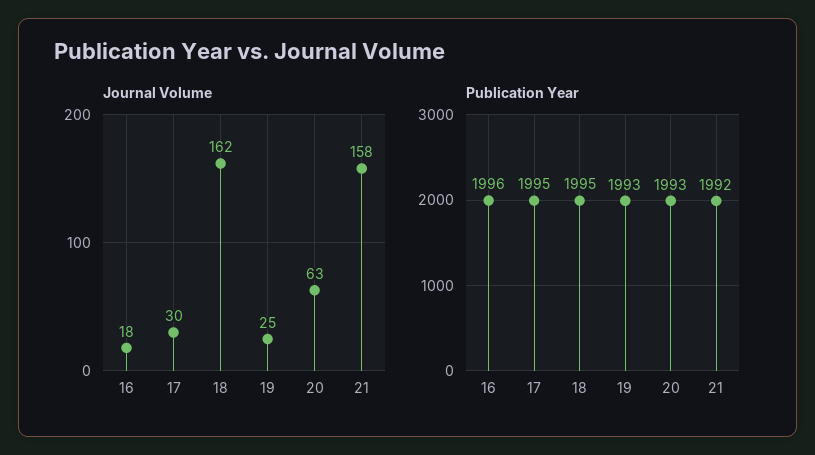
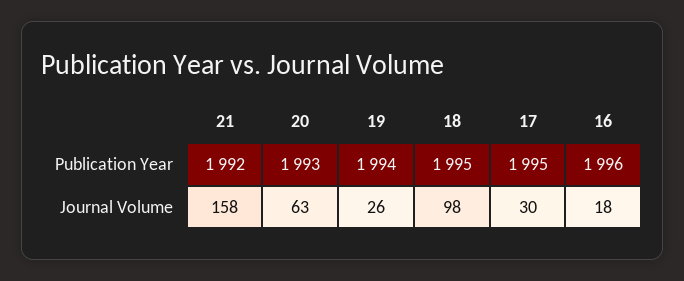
  {
    "Journal Volume": {
      "16": 18,
      "17": 30,
-     "18": 162,
+     "18": 98,
-     "19": 25,
+     "19": 26,
      "20": 63,
      "21": 158
    },
    "Publication Year": {
      "16": 1996,
      "17": 1995,
      "18": 1995,
-     "19": 1993,
+     "19": 1994,
      "20": 1993,
      "21": 1992
    }
  }

